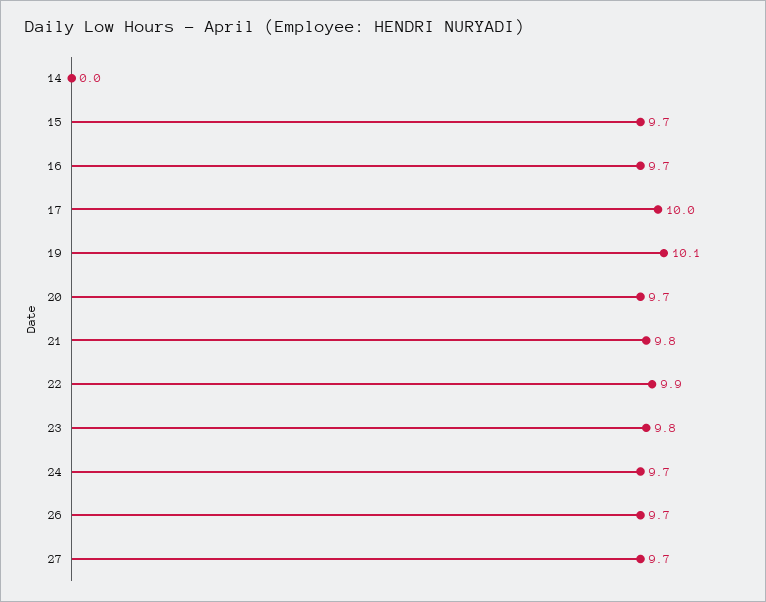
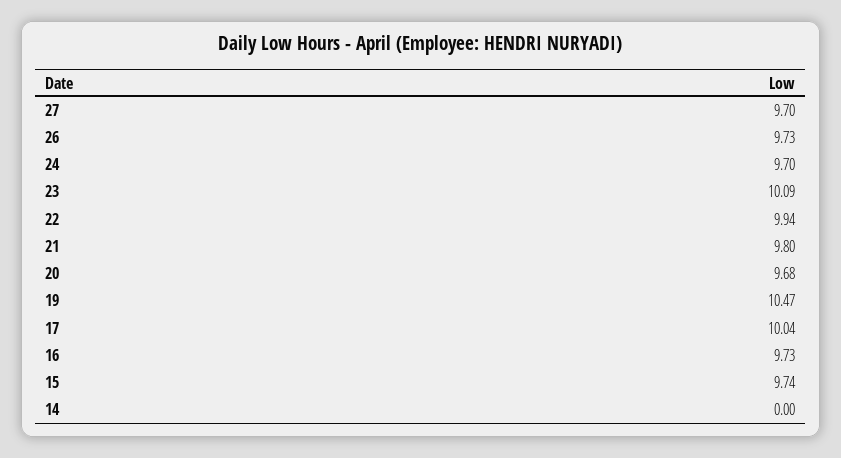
  {
    "14": 0,
    "15": 9.74,
    "16": 9.73,
    "17": 10.04,
-   "19": 10.1,
+   "19": 10.47,
    "20": 9.68,
    "21": 9.8,
    "22": 9.94,
-   "23": 9.8,
+   "23": 10.09,
    "24": 9.7,
    "26": 9.73,
    "27": 9.7
  }

